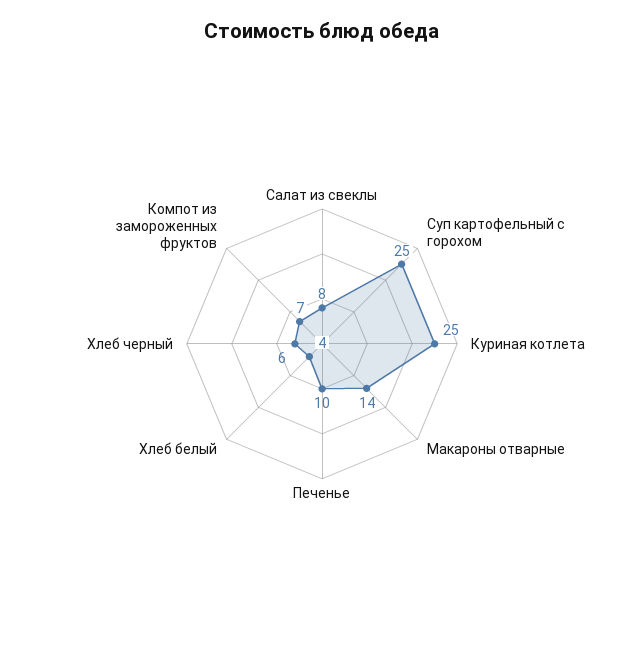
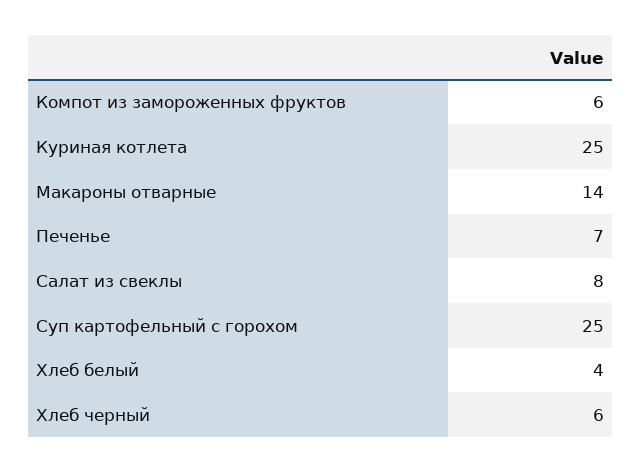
  {
    "Салат из свеклы": 8,
    "Суп картофельный с горохом": 25,
    "Куриная котлета": 25,
    "Макароны отварные": 14,
-   "Печенье": 10,
+   "Печенье": 7,
    "Хлеб белый": 4,
    "Хлеб черный": 6,
-   "Компот из замороженных фруктов": 7
+   "Компот из замороженных фруктов": 6
  }

